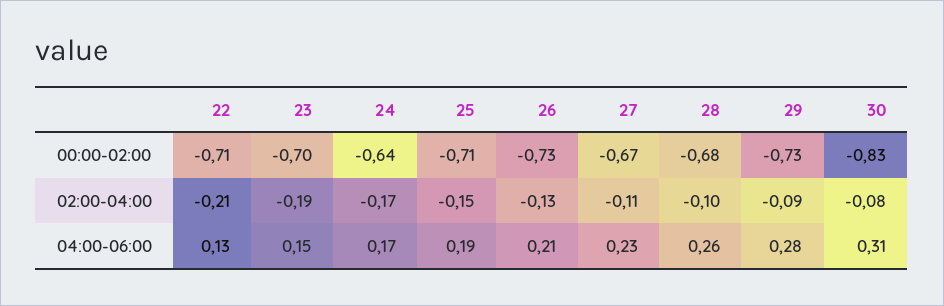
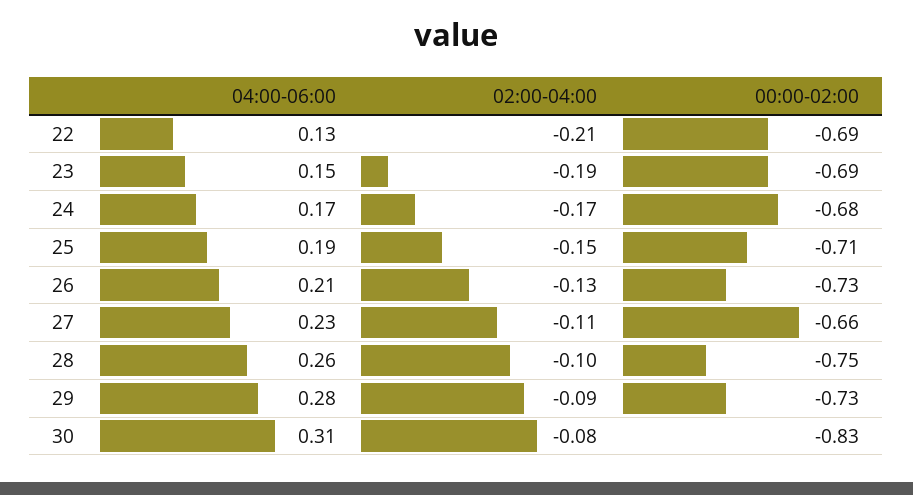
  {
    "22": {
-     "00:00-02:00": -0.71,
+     "00:00-02:00": -0.69,
      "02:00-04:00": -0.21,
      "04:00-06:00": 0.13
    },
    "23": {
-     "00:00-02:00": -0.7,
+     "00:00-02:00": -0.69,
      "02:00-04:00": -0.19,
      "04:00-06:00": 0.15
    },
    "24": {
-     "00:00-02:00": -0.64,
+     "00:00-02:00": -0.68,
      "02:00-04:00": -0.17,
      "04:00-06:00": 0.17
    },
    "25": {
      "00:00-02:00": -0.71,
      "02:00-04:00": -0.15,
      "04:00-06:00": 0.19
    },
    "26": {
      "00:00-02:00": -0.73,
      "02:00-04:00": -0.13,
      "04:00-06:00": 0.21
    },
    "27": {
-     "00:00-02:00": -0.67,
+     "00:00-02:00": -0.66,
      "02:00-04:00": -0.11,
      "04:00-06:00": 0.23
    },
    "28": {
-     "00:00-02:00": -0.68,
+     "00:00-02:00": -0.75,
      "02:00-04:00": -0.1,
      "04:00-06:00": 0.26
    },
    "29": {
      "00:00-02:00": -0.73,
      "02:00-04:00": -0.09,
      "04:00-06:00": 0.28
    },
    "30": {
      "00:00-02:00": -0.83,
      "02:00-04:00": -0.08,
      "04:00-06:00": 0.31
    }
  }

